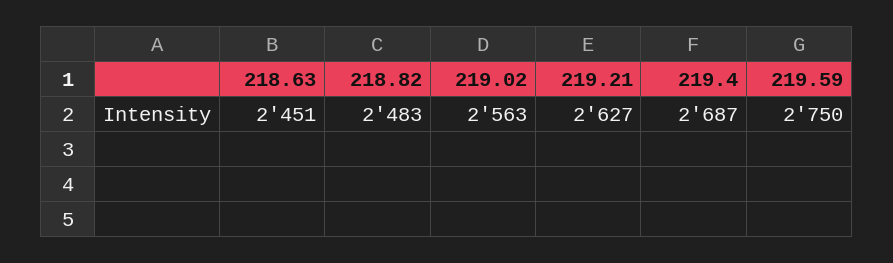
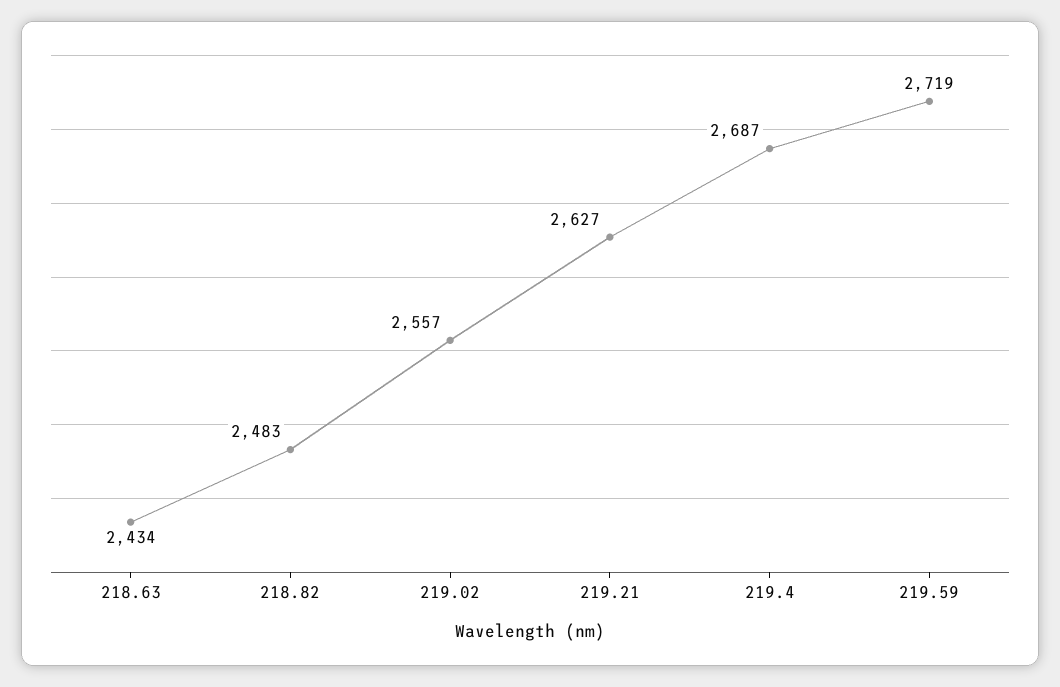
  {
-   "218.63": 2451,
+   "218.63": 2434,
    "218.82": 2483,
-   "219.02": 2563,
+   "219.02": 2557,
    "219.21": 2627,
    "219.4": 2687,
-   "219.59": 2750
+   "219.59": 2719
  }

